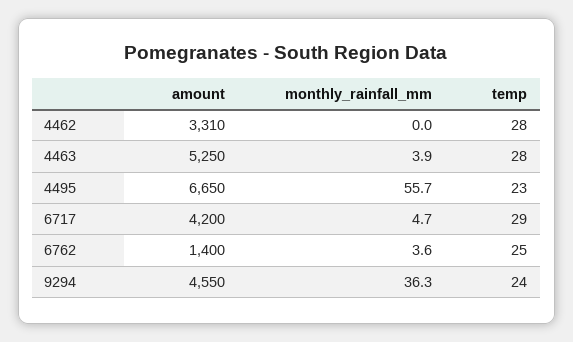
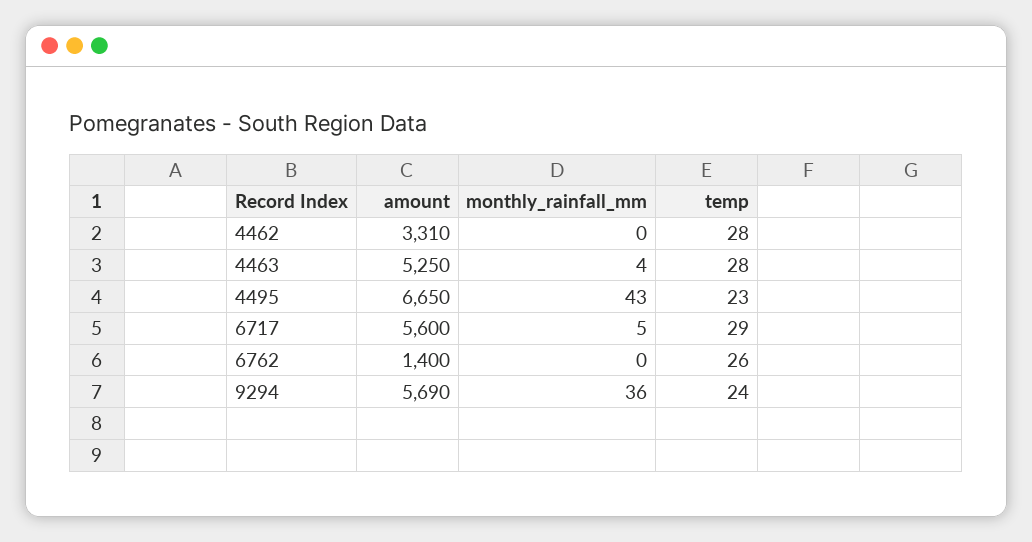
  {
    "amount": {
      "4462": 3310,
      "4463": 5250,
      "4495": 6650,
-     "6717": 4200,
+     "6717": 5600,
      "6762": 1400,
-     "9294": 4550
+     "9294": 5690
    },
    "monthly_rainfall_mm": {
      "4462": 0,
      "4463": 3.9,
-     "4495": 55.7,
+     "4495": 43,
      "6717": 4.7,
-     "6762": 3.6,
+     "6762": 0,
      "9294": 36.3
    },
    "temp": {
      "4462": 28,
      "4463": 28,
      "4495": 23,
      "6717": 29,
-     "6762": 25,
+     "6762": 26,
      "9294": 24
    }
  }

